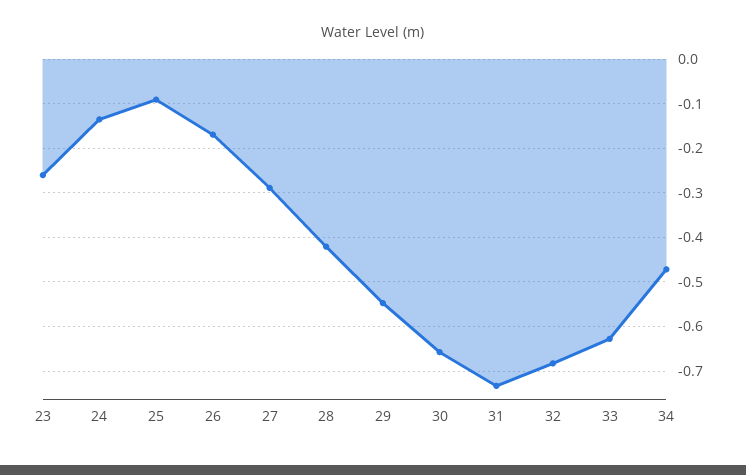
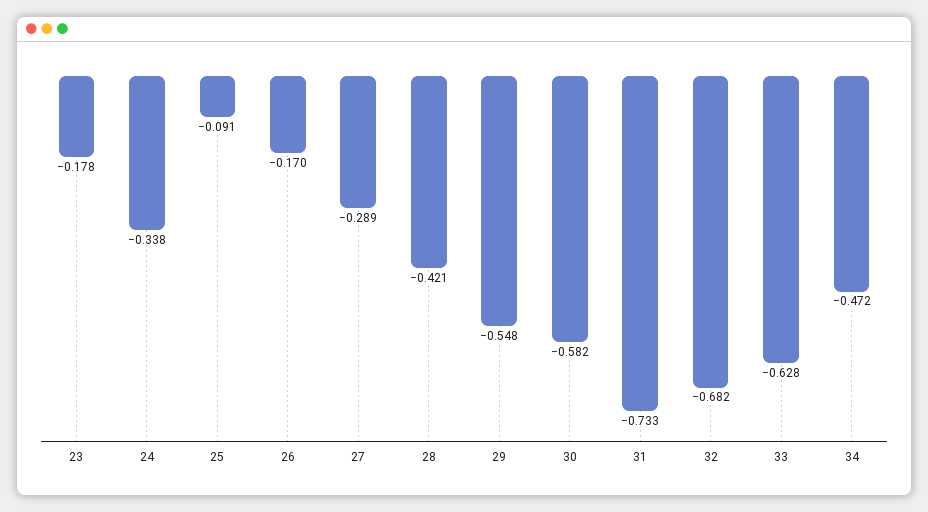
  {
-   "23": -0.26,
+   "23": -0.178,
-   "24": -0.14,
+   "24": -0.338,
    "25": -0.091,
    "26": -0.17,
    "27": -0.289,
    "28": -0.421,
    "29": -0.548,
-   "30": -0.66,
+   "30": -0.582,
    "31": -0.733,
    "32": -0.682,
    "33": -0.628,
    "34": -0.472
  }

